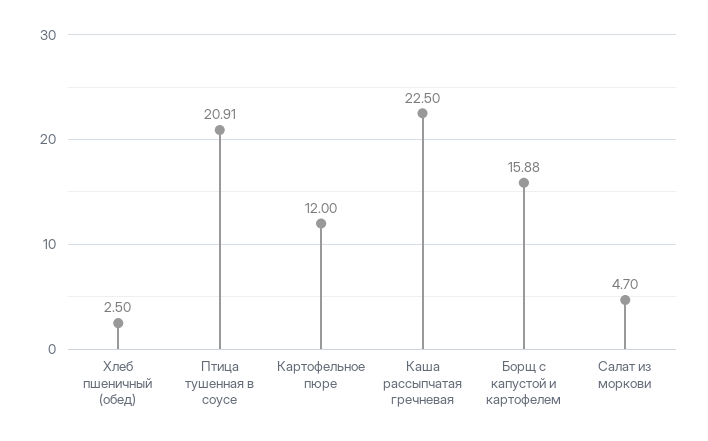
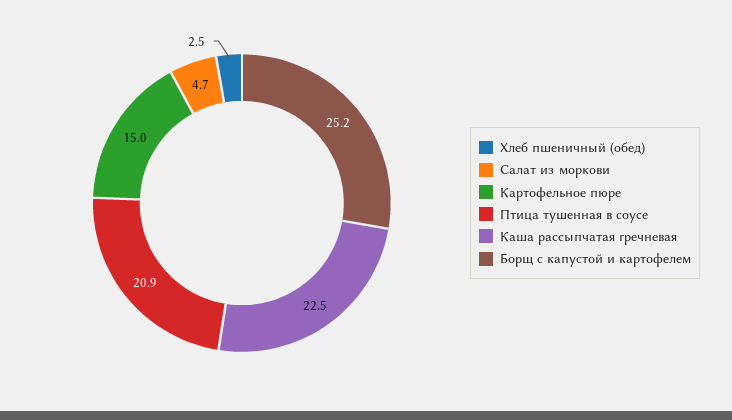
  {
    "Хлеб пшеничный (обед)": 2.5,
    "Птица тушенная в соусе": 20.91,
-   "Картофельное пюре": 12,
+   "Картофельное пюре": 15,
    "Каша рассыпчатая гречневая": 22.5,
-   "Борщ с капустой и картофелем": 15.88,
+   "Борщ с капустой и картофелем": 25.2,
    "Салат из моркови": 4.7
  }

